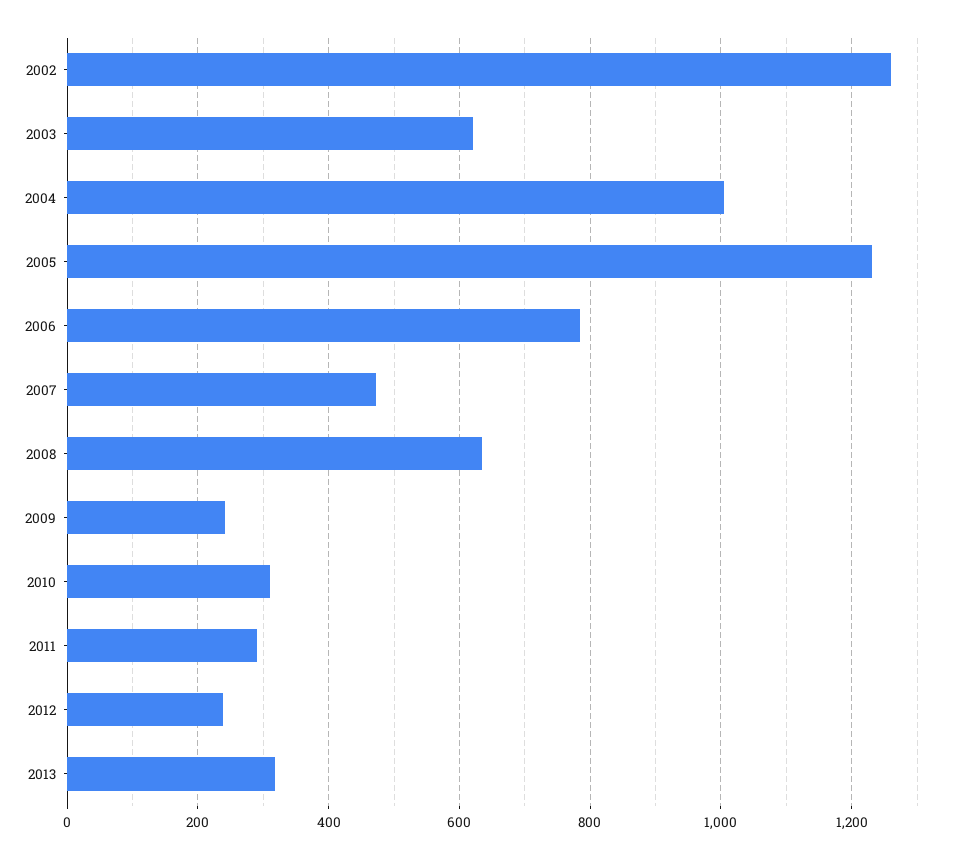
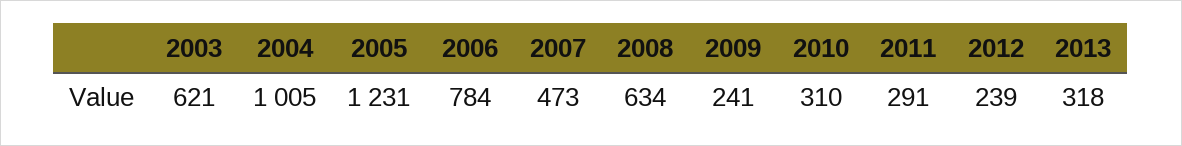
  {
-   "2002": 1260,
    "2003": 621,
    "2004": 1005,
    "2005": 1231,
    "2006": 784,
    "2007": 473,
    "2008": 634,
    "2009": 241,
    "2010": 310,
    "2011": 291,
    "2012": 239,
    "2013": 318
  }

